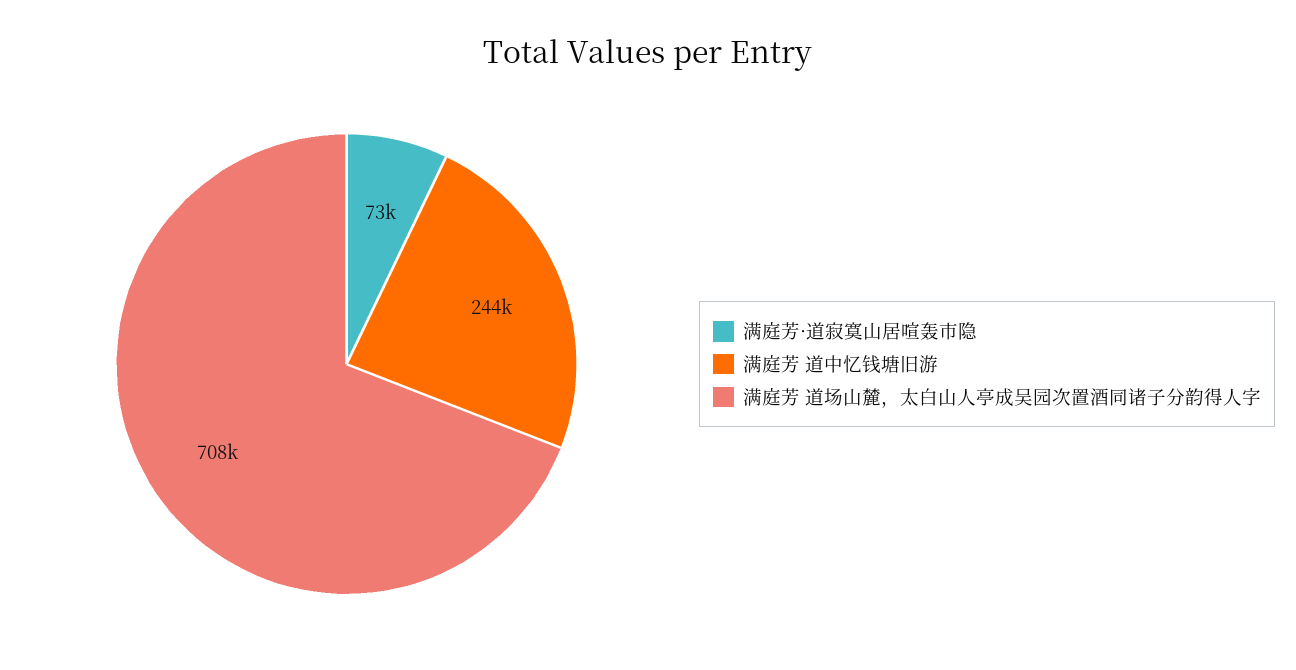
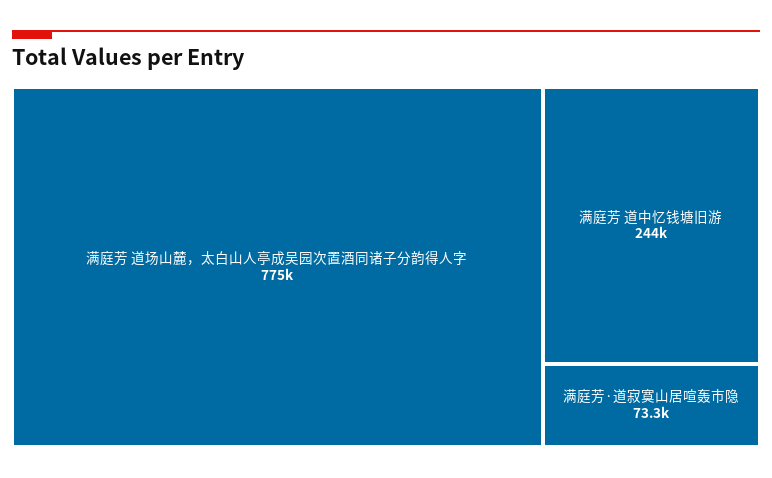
  {
    "满庭芳·道寂寞山居喧轰市隐": 73300,
    "满庭芳 道中忆钱塘旧游": 244000,
-   "满庭芳 道场山麓，太白山人亭成吴园次置酒同诸子分韵得人字": 708000
+   "满庭芳 道场山麓，太白山人亭成吴园次置酒同诸子分韵得人字": 775000
  }

